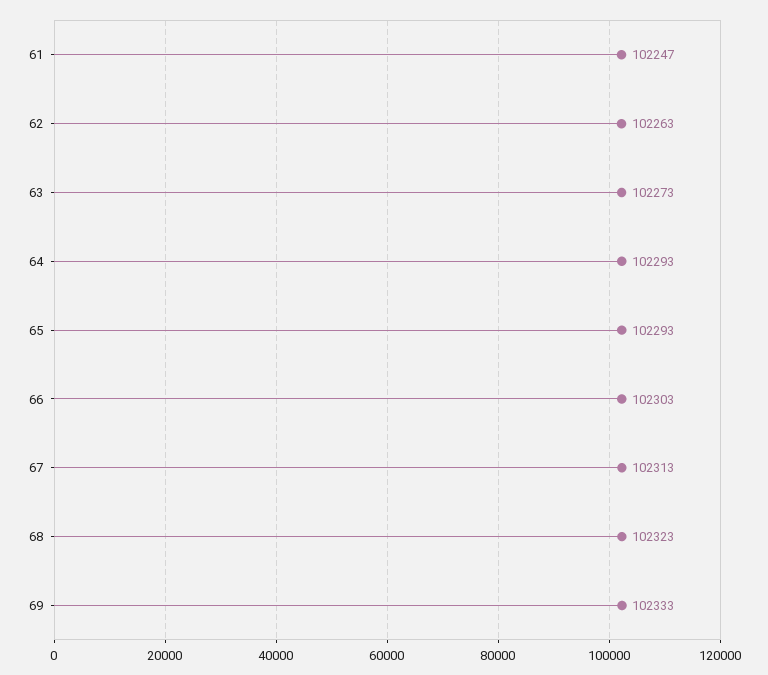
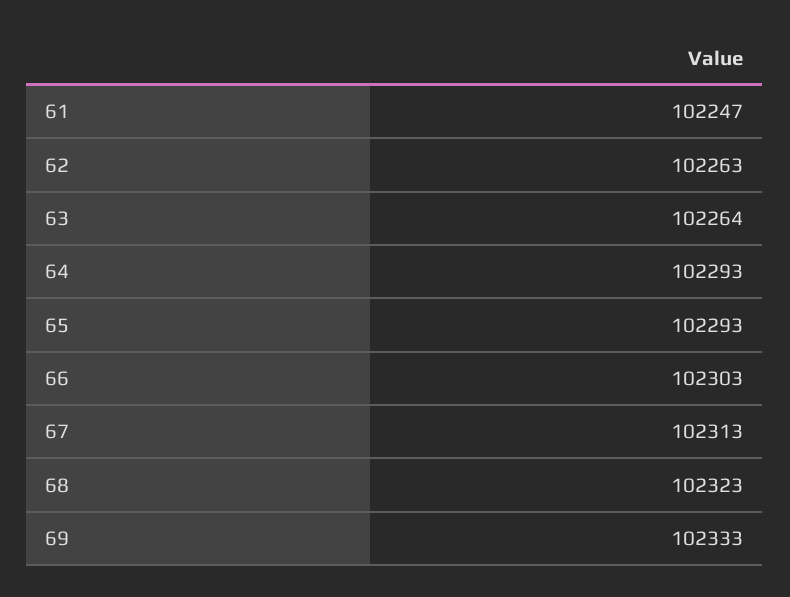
  {
    "61": 102247,
    "62": 102263,
-   "63": 102273,
+   "63": 102264,
    "64": 102293,
    "65": 102293,
    "66": 102303,
    "67": 102313,
    "68": 102323,
    "69": 102333
  }

